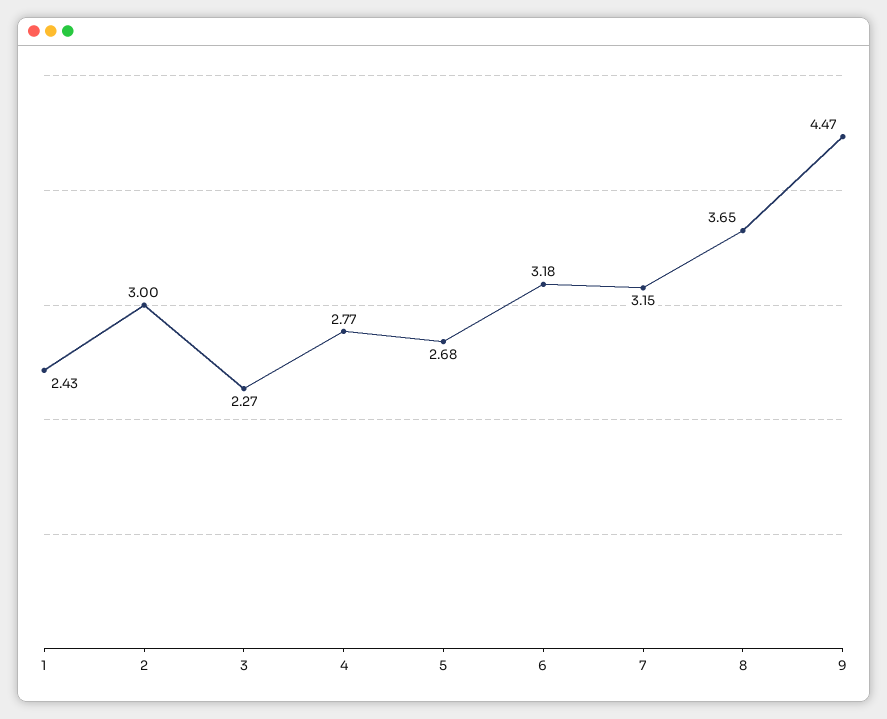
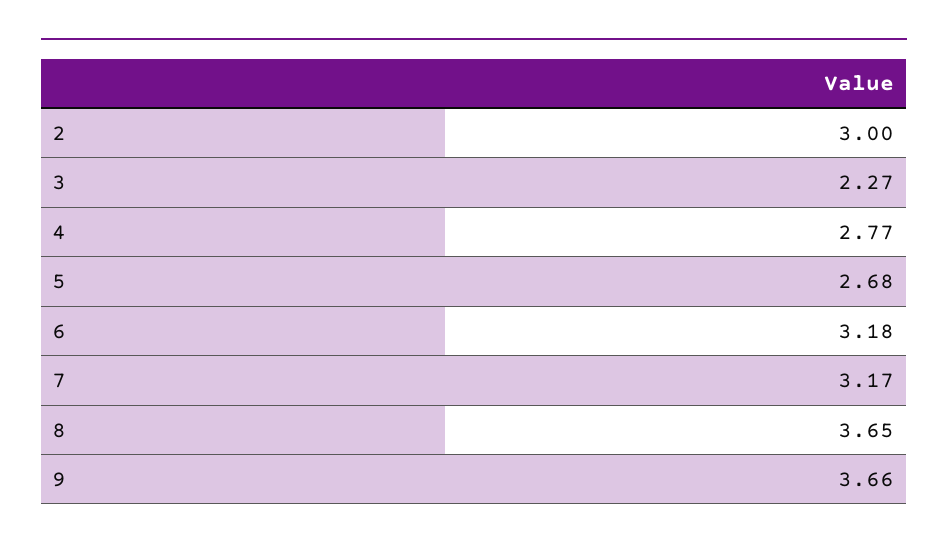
  {
-   "1": 2.43,
    "2": 3,
    "3": 2.27,
    "4": 2.77,
    "5": 2.68,
    "6": 3.18,
-   "7": 3.15,
+   "7": 3.17,
    "8": 3.65,
-   "9": 4.47
+   "9": 3.66
  }

